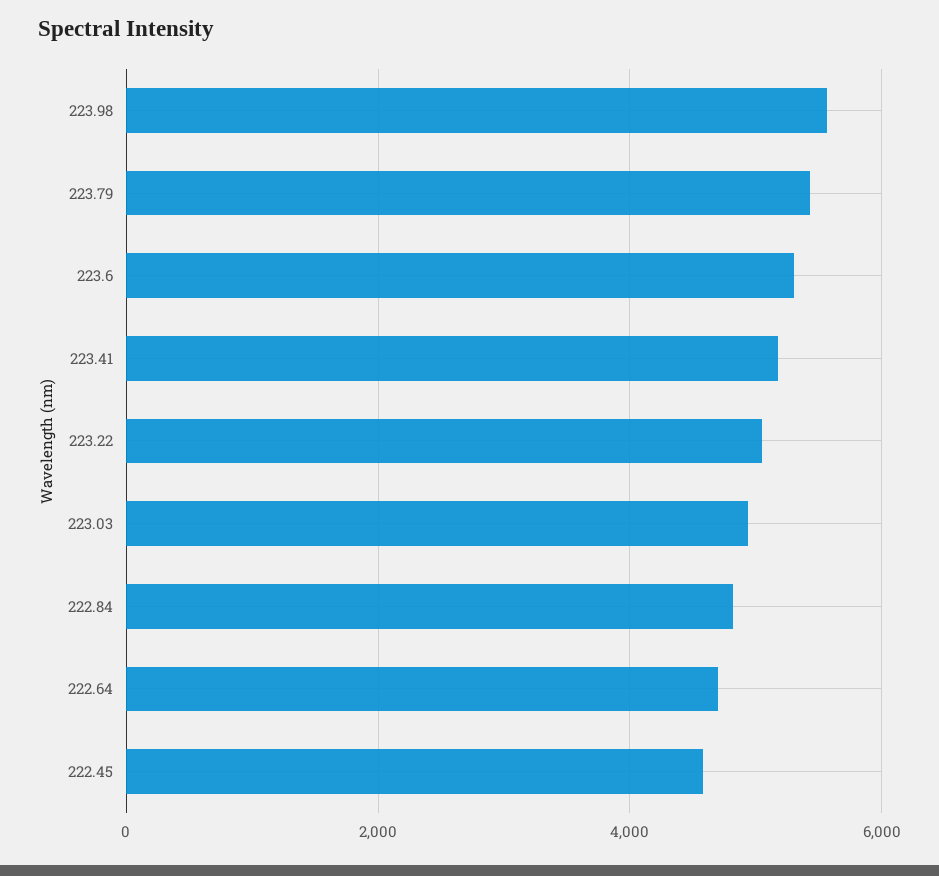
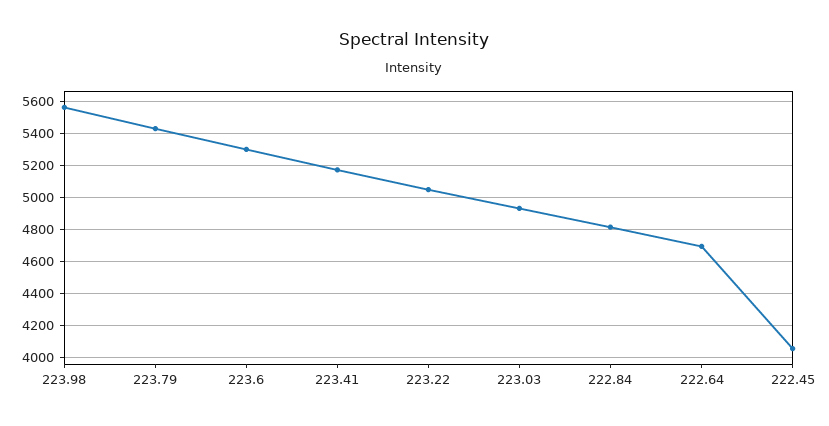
  {
    "223.98": 5550,
    "223.79": 5450,
    "223.6": 5300,
    "223.41": 5200,
    "223.22": 5050,
    "223.03": 4950,
    "222.84": 4800,
    "222.64": 4700,
-   "222.45": 4600
+   "222.45": 4050
  }

